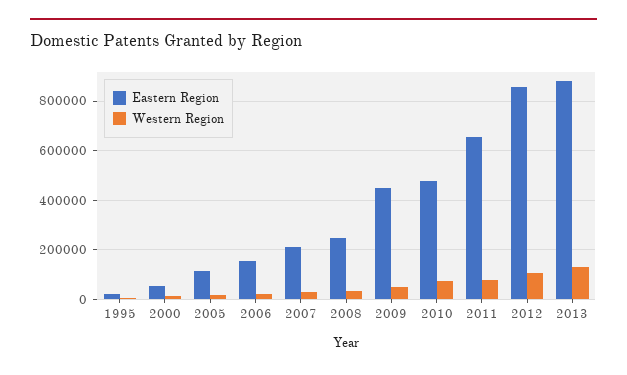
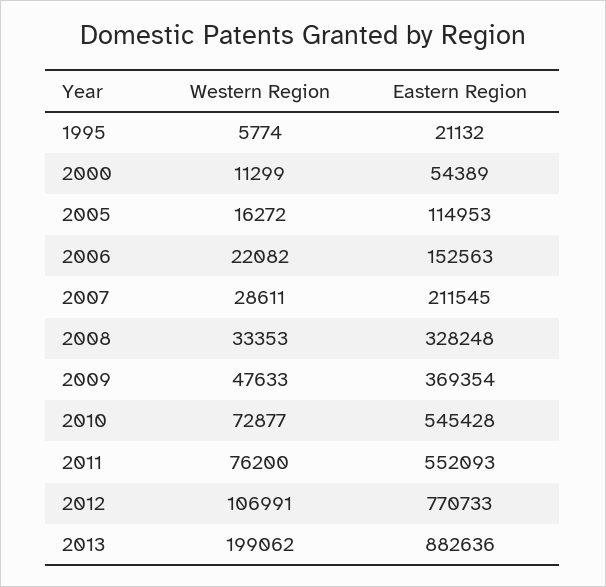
  {
    "Eastern Region": {
      "1995": 21132,
      "2000": 54389,
      "2005": 114953,
      "2006": 152563,
      "2007": 211545,
-     "2008": 250000,
+     "2008": 328248,
-     "2009": 450000,
+     "2009": 369354,
-     "2010": 475000,
+     "2010": 545428,
-     "2011": 650000,
+     "2011": 552093,
-     "2012": 850000,
+     "2012": 770733,
      "2013": 882636
    },
    "Western Region": {
      "1995": 5774,
      "2000": 11299,
      "2005": 16272,
      "2006": 22082,
      "2007": 28611,
      "2008": 33353,
      "2009": 47633,
      "2010": 72877,
      "2011": 76200,
      "2012": 106991,
-     "2013": 125000
+     "2013": 199062
    }
  }

